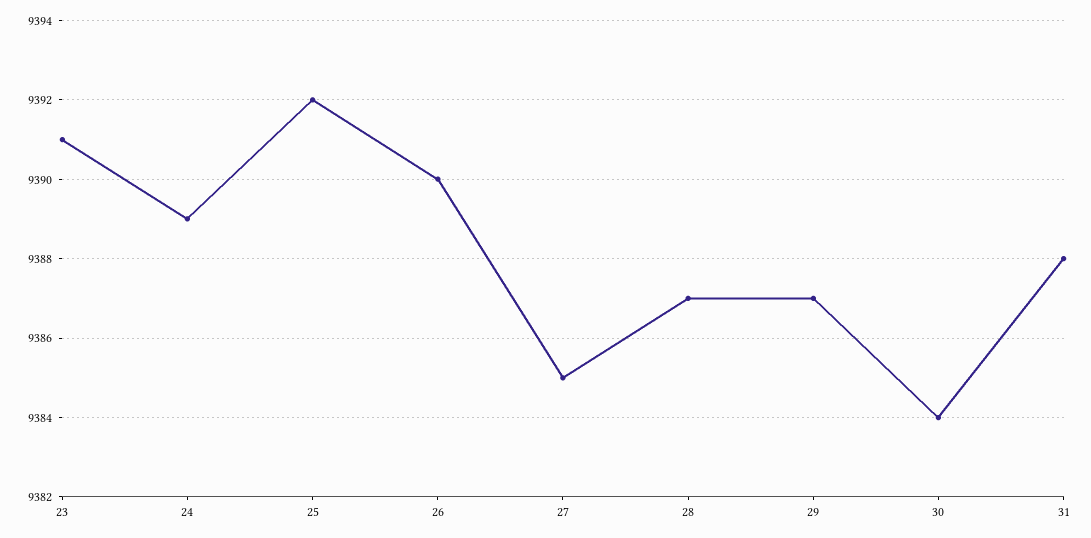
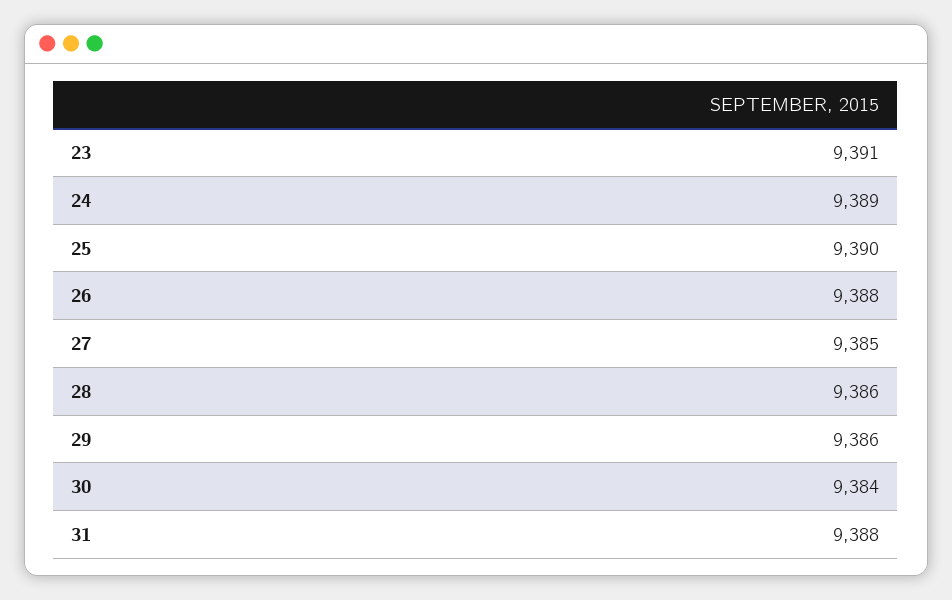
  {
    "23": 9391,
    "24": 9389,
-   "25": 9392,
+   "25": 9390,
-   "26": 9390,
+   "26": 9388,
    "27": 9385,
-   "28": 9387,
+   "28": 9386,
-   "29": 9387,
+   "29": 9386,
    "30": 9384,
    "31": 9388
  }

